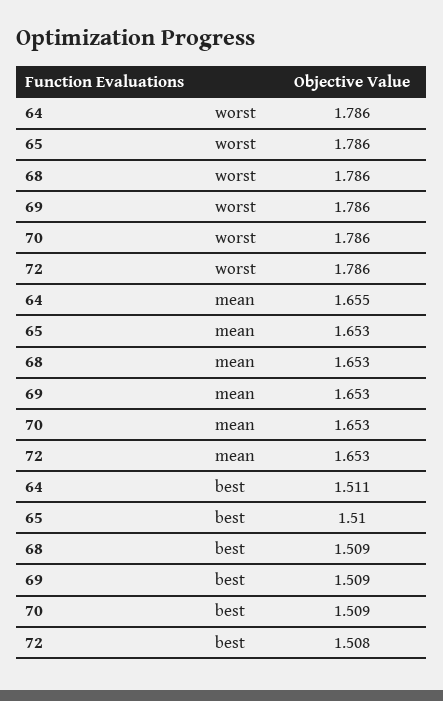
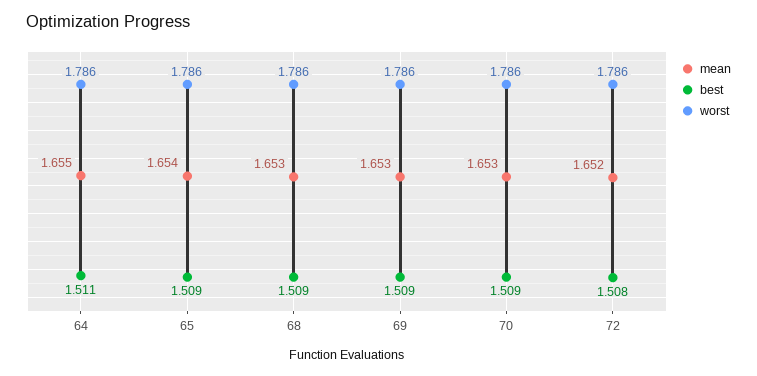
  {
    "worst": {
      "64": 1.786,
      "65": 1.786,
      "68": 1.786,
      "69": 1.786,
      "70": 1.786,
      "72": 1.786
    },
    "mean": {
      "64": 1.655,
-     "65": 1.653,
+     "65": 1.654,
      "68": 1.653,
      "69": 1.653,
      "70": 1.653,
-     "72": 1.653
+     "72": 1.652
    },
    "best": {
      "64": 1.511,
-     "65": 1.51,
+     "65": 1.509,
      "68": 1.509,
      "69": 1.509,
      "70": 1.509,
      "72": 1.508
    }
  }

